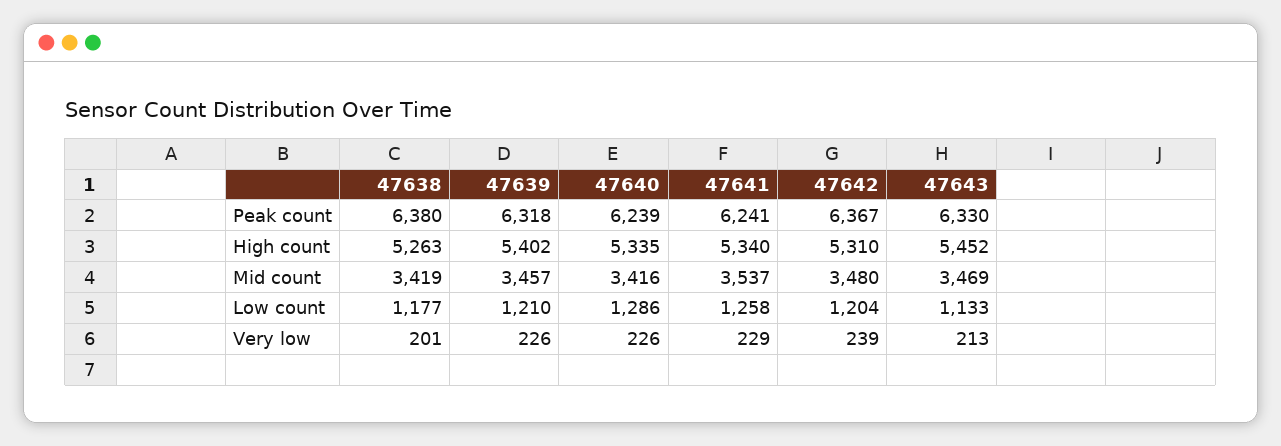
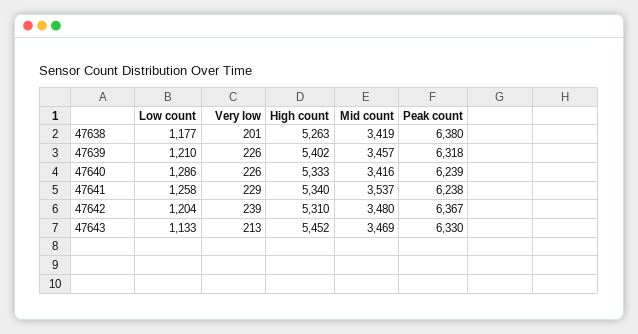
  {
    "47638": {
      "Peak count": 6380,
      "High count": 5263,
      "Mid count": 3419,
      "Low count": 1177,
      "Very low": 201
    },
    "47639": {
      "Peak count": 6318,
      "High count": 5402,
      "Mid count": 3457,
      "Low count": 1210,
      "Very low": 226
    },
    "47640": {
      "Peak count": 6239,
-     "High count": 5335,
+     "High count": 5333,
      "Mid count": 3416,
      "Low count": 1286,
      "Very low": 226
    },
    "47641": {
-     "Peak count": 6241,
+     "Peak count": 6238,
      "High count": 5340,
      "Mid count": 3537,
      "Low count": 1258,
      "Very low": 229
    },
    "47642": {
      "Peak count": 6367,
      "High count": 5310,
      "Mid count": 3480,
      "Low count": 1204,
      "Very low": 239
    },
    "47643": {
      "Peak count": 6330,
      "High count": 5452,
      "Mid count": 3469,
      "Low count": 1133,
      "Very low": 213
    }
  }

